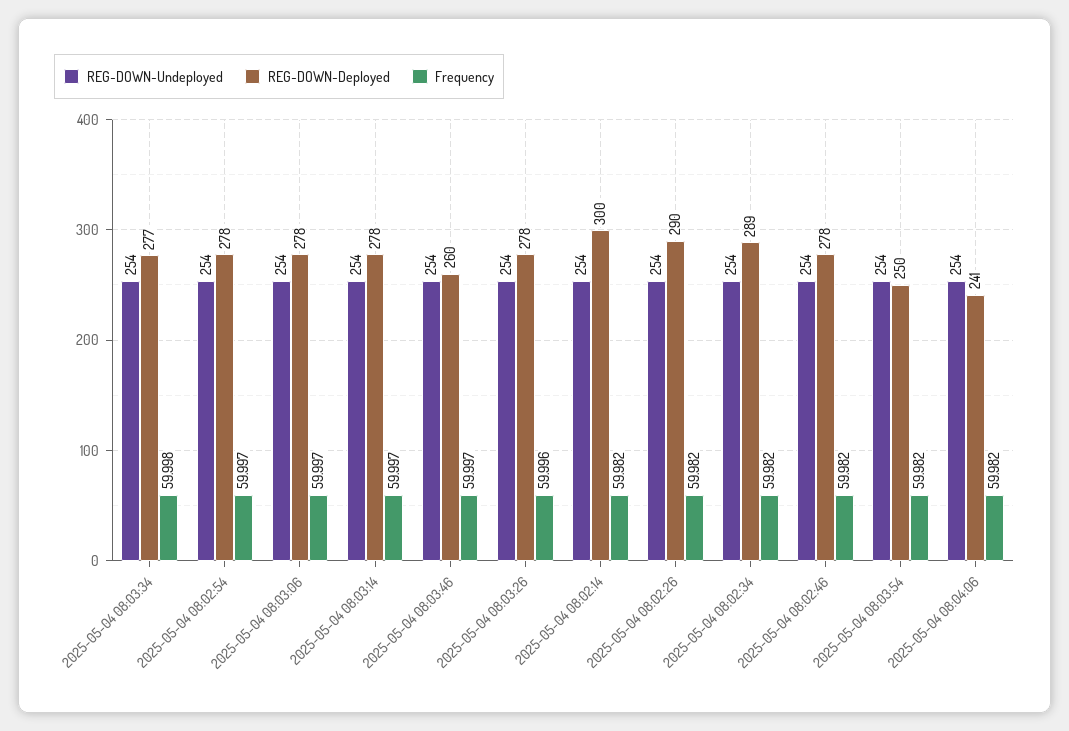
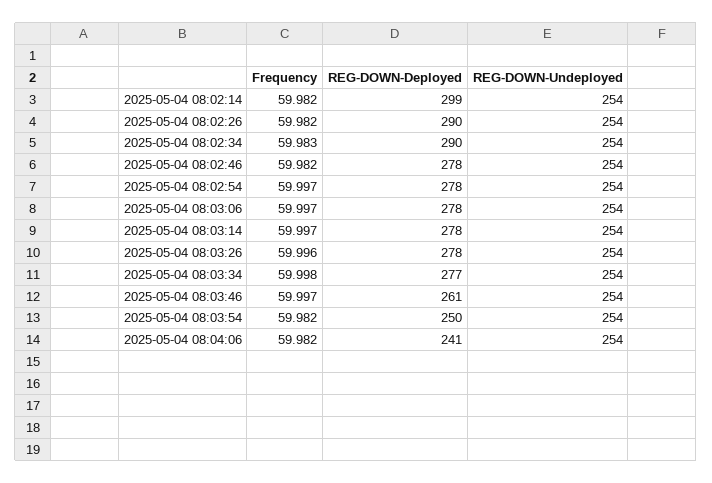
  {
    "REG-DOWN-Undeployed": {
      "2025-05-04 08:03:34": 254,
      "2025-05-04 08:02:54": 254,
      "2025-05-04 08:03:06": 254,
      "2025-05-04 08:03:14": 254,
      "2025-05-04 08:03:46": 254,
      "2025-05-04 08:03:26": 254,
      "2025-05-04 08:02:14": 254,
      "2025-05-04 08:02:26": 254,
      "2025-05-04 08:02:34": 254,
      "2025-05-04 08:02:46": 254,
      "2025-05-04 08:03:54": 254,
      "2025-05-04 08:04:06": 254
    },
    "REG-DOWN-Deployed": {
      "2025-05-04 08:03:34": 277,
      "2025-05-04 08:02:54": 278,
      "2025-05-04 08:03:06": 278,
      "2025-05-04 08:03:14": 278,
-     "2025-05-04 08:03:46": 260,
+     "2025-05-04 08:03:46": 261,
      "2025-05-04 08:03:26": 278,
-     "2025-05-04 08:02:14": 300,
+     "2025-05-04 08:02:14": 299,
      "2025-05-04 08:02:26": 290,
-     "2025-05-04 08:02:34": 289,
+     "2025-05-04 08:02:34": 290,
      "2025-05-04 08:02:46": 278,
      "2025-05-04 08:03:54": 250,
      "2025-05-04 08:04:06": 241
    },
    "Frequency": {
      "2025-05-04 08:03:34": 59.998,
      "2025-05-04 08:02:54": 59.997,
      "2025-05-04 08:03:06": 59.997,
      "2025-05-04 08:03:14": 59.997,
      "2025-05-04 08:03:46": 59.997,
      "2025-05-04 08:03:26": 59.996,
      "2025-05-04 08:02:14": 59.982,
      "2025-05-04 08:02:26": 59.982,
-     "2025-05-04 08:02:34": 59.982,
+     "2025-05-04 08:02:34": 59.983,
      "2025-05-04 08:02:46": 59.982,
      "2025-05-04 08:03:54": 59.982,
      "2025-05-04 08:04:06": 59.982
    }
  }

